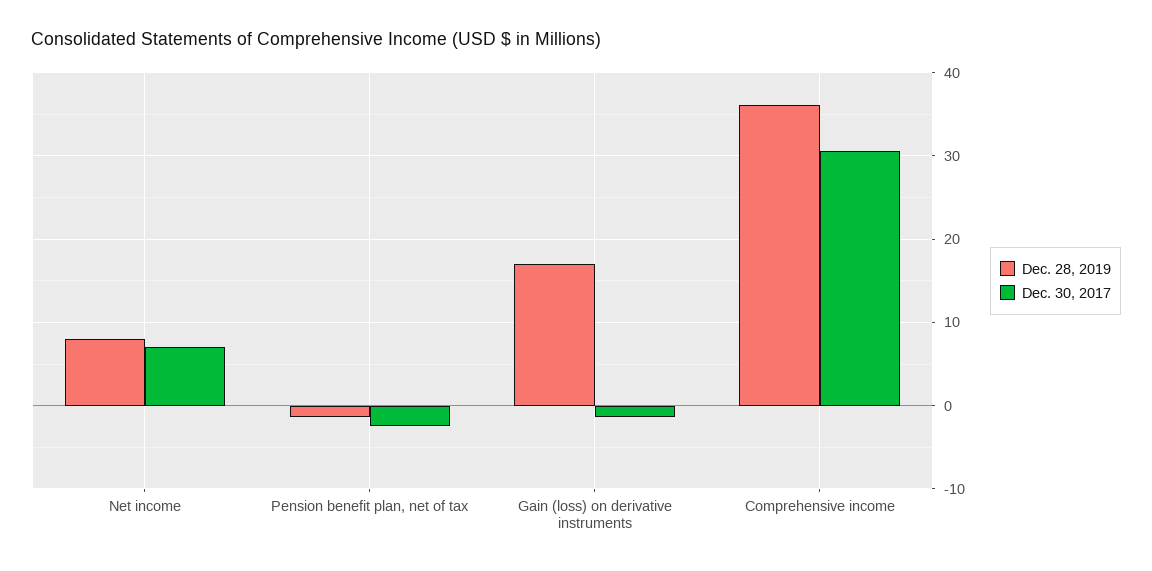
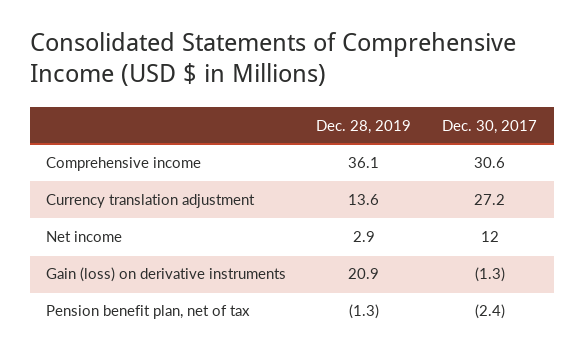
  {
    "Dec. 28, 2019": {
-     "Net income": 8,
+     "Net income": 2.9,
      "Pension benefit plan, net of tax": -1.3,
-     "Gain (loss) on derivative instruments": 17,
+     "Gain (loss) on derivative instruments": 20.9,
-     "Comprehensive income": 36.1
+     "Comprehensive income": 36.1,
+     "Currency translation adjustment": 13.6
    },
    "Dec. 30, 2017": {
-     "Net income": 7,
+     "Net income": 12,
      "Pension benefit plan, net of tax": -2.4,
      "Gain (loss) on derivative instruments": -1.3,
-     "Comprehensive income": 30.6
+     "Comprehensive income": 30.6,
+     "Currency translation adjustment": 27.2
    }
  }

